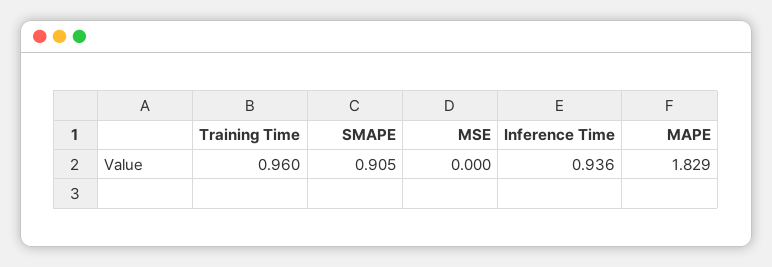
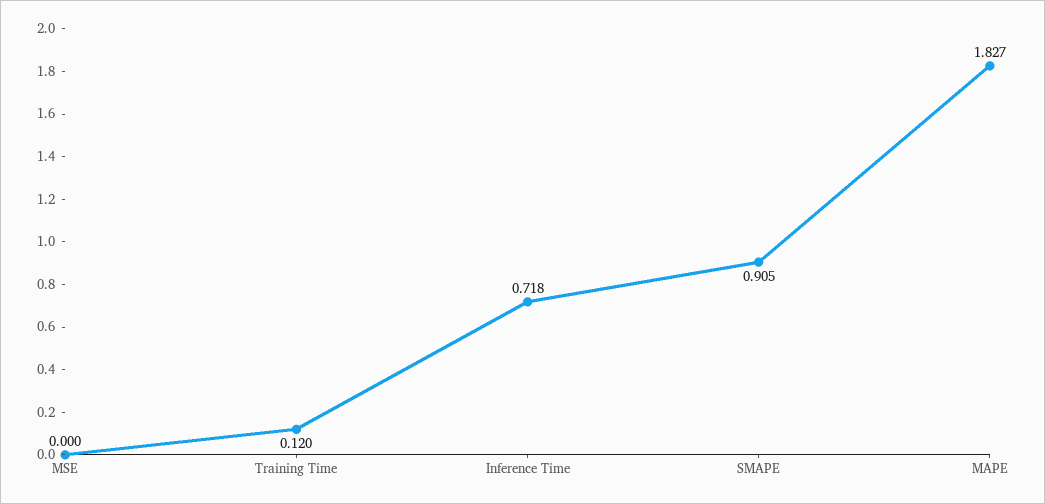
  {
-   "Training Time": 0.96,
+   "Training Time": 0.12,
    "SMAPE": 0.905,
    "MSE": 0,
-   "Inference Time": 0.936,
+   "Inference Time": 0.718,
-   "MAPE": 1.829
+   "MAPE": 1.827
  }

